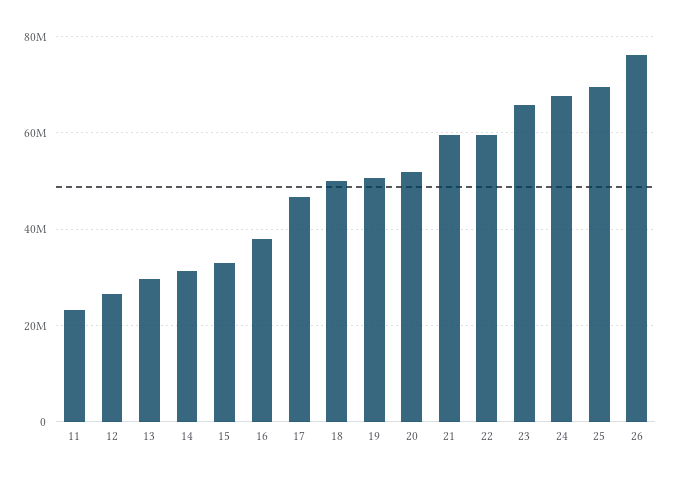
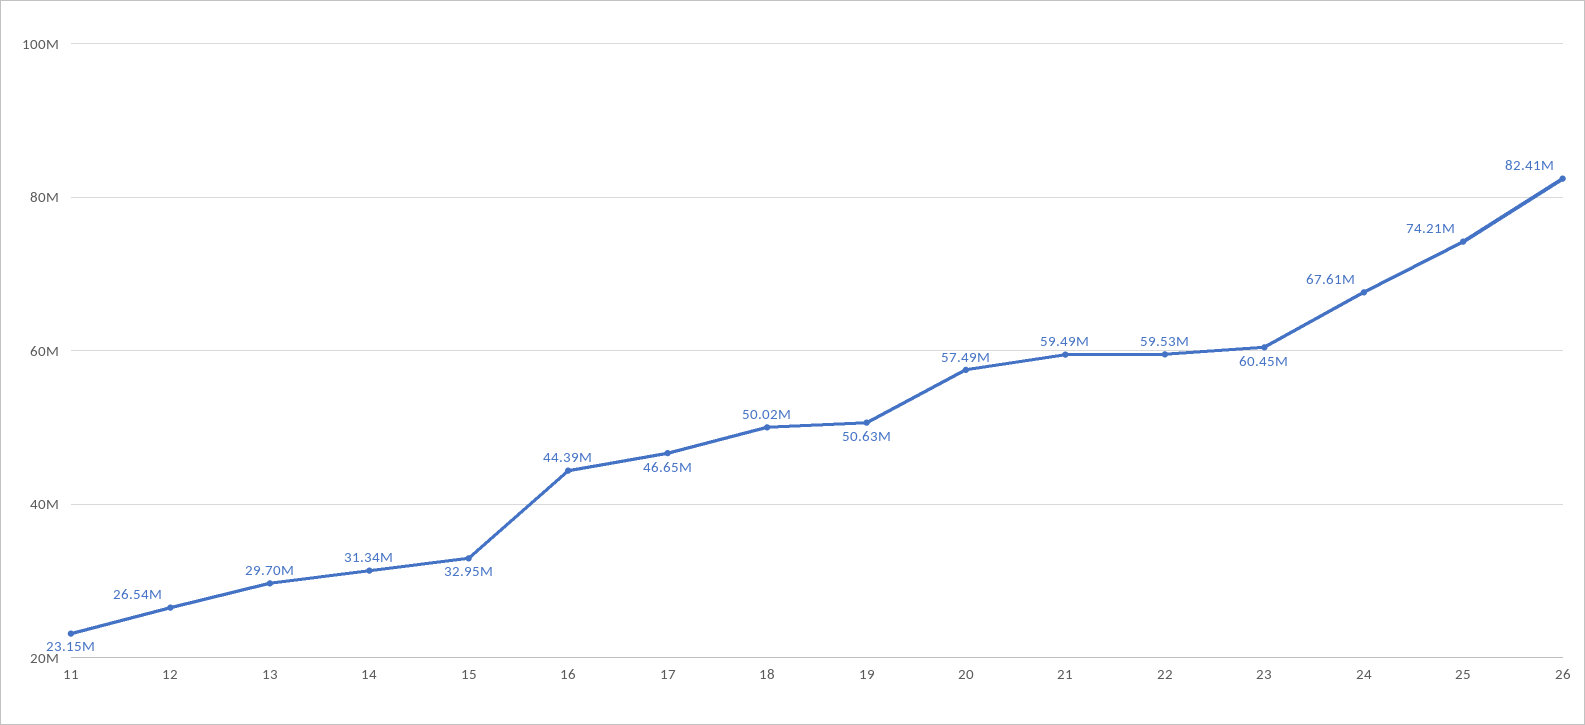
  {
    "11": 23150000,
    "12": 26540000,
    "13": 29700000,
    "14": 31340000,
    "15": 32950000,
-   "16": 38000000,
+   "16": 44390000,
    "17": 46650000,
    "18": 50020000,
    "19": 50630000,
-   "20": 52000000,
+   "20": 57490000,
    "21": 59490000,
    "22": 59530000,
-   "23": 66000000,
+   "23": 60450000,
    "24": 67610000,
-   "25": 70000000,
+   "25": 74210000,
-   "26": 76000000
+   "26": 82410000
  }

